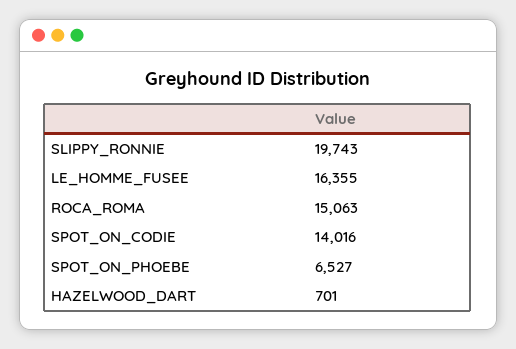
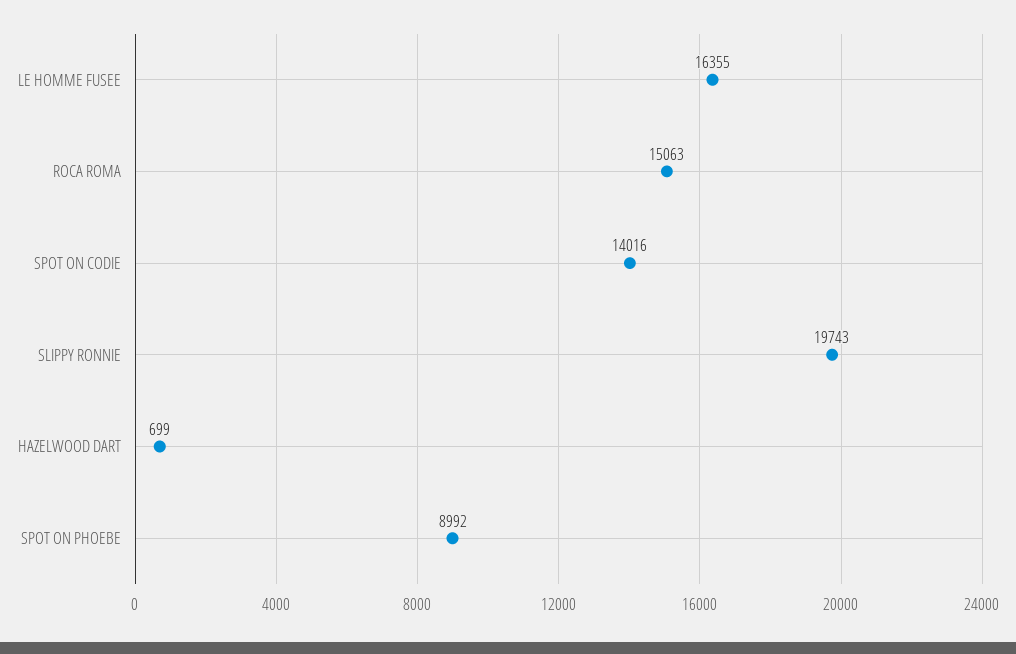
  {
    "SLIPPY_RONNIE": 19743,
    "LE_HOMME_FUSEE": 16355,
    "ROCA_ROMA": 15063,
    "SPOT_ON_CODIE": 14016,
-   "SPOT_ON_PHOEBE": 6527,
+   "SPOT_ON_PHOEBE": 8992,
-   "HAZELWOOD_DART": 701
+   "HAZELWOOD_DART": 699
  }

